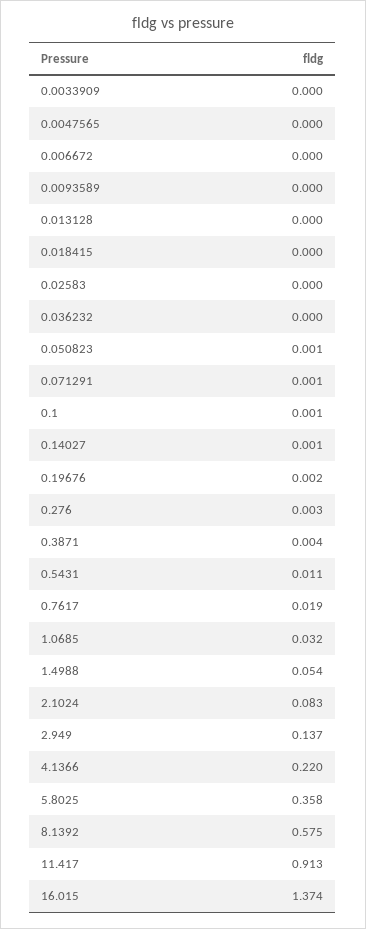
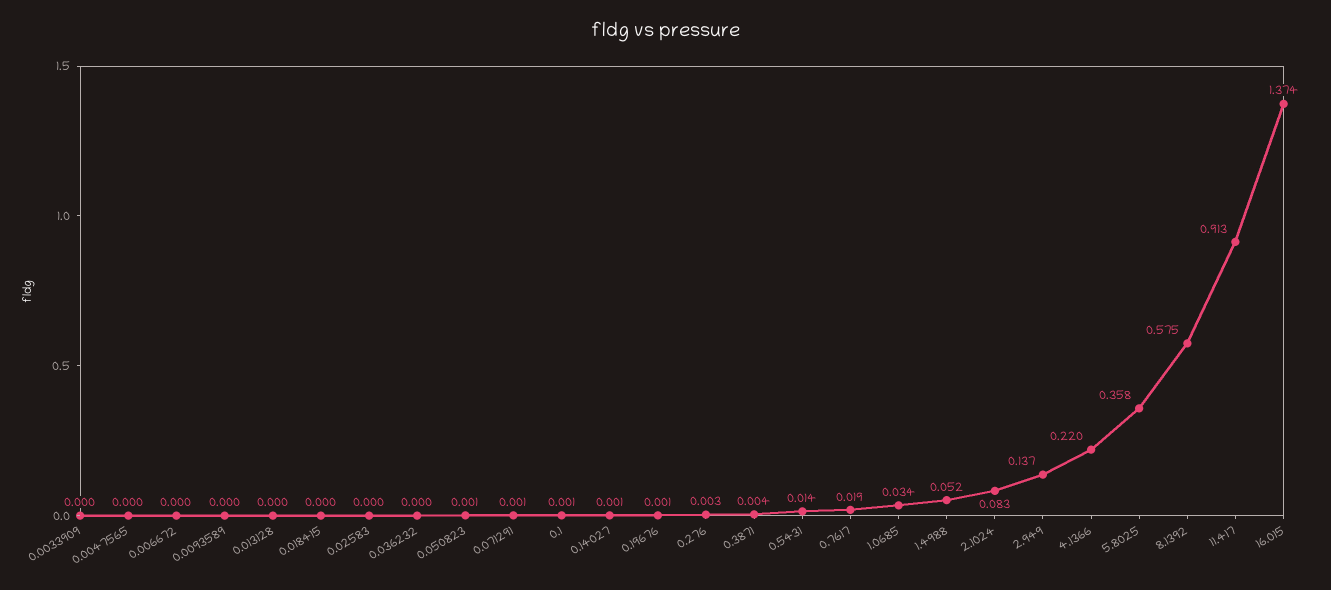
  {
    "0.0033909": 0,
    "0.0047565": 0,
    "0.006672": 0,
    "0.0093589": 0,
    "0.013128": 0,
    "0.018415": 0,
    "0.02583": 0,
    "0.036232": 0,
    "0.050823": 0.001,
    "0.071291": 0.001,
    "0.1": 0.001,
    "0.14027": 0.001,
-   "0.19676": 0.002,
+   "0.19676": 0.001,
    "0.276": 0.003,
    "0.3871": 0.004,
-   "0.5431": 0.011,
+   "0.5431": 0.014,
    "0.7617": 0.019,
-   "1.0685": 0.032,
+   "1.0685": 0.034,
-   "1.4988": 0.054,
+   "1.4988": 0.052,
    "2.1024": 0.083,
    "2.949": 0.137,
    "4.1366": 0.22,
    "5.8025": 0.358,
    "8.1392": 0.575,
    "11.417": 0.913,
    "16.015": 1.374
  }

